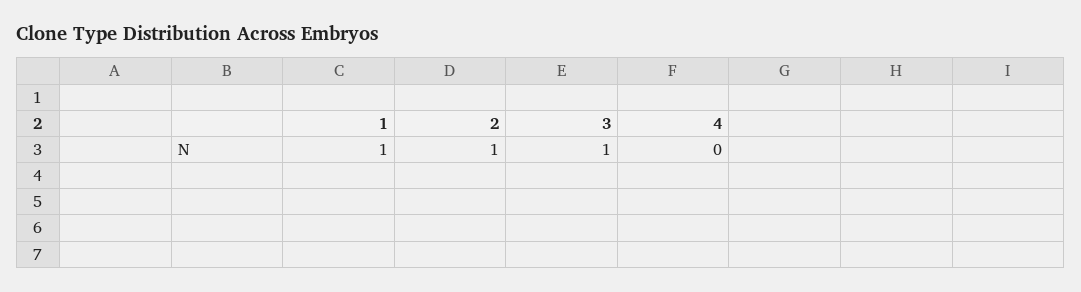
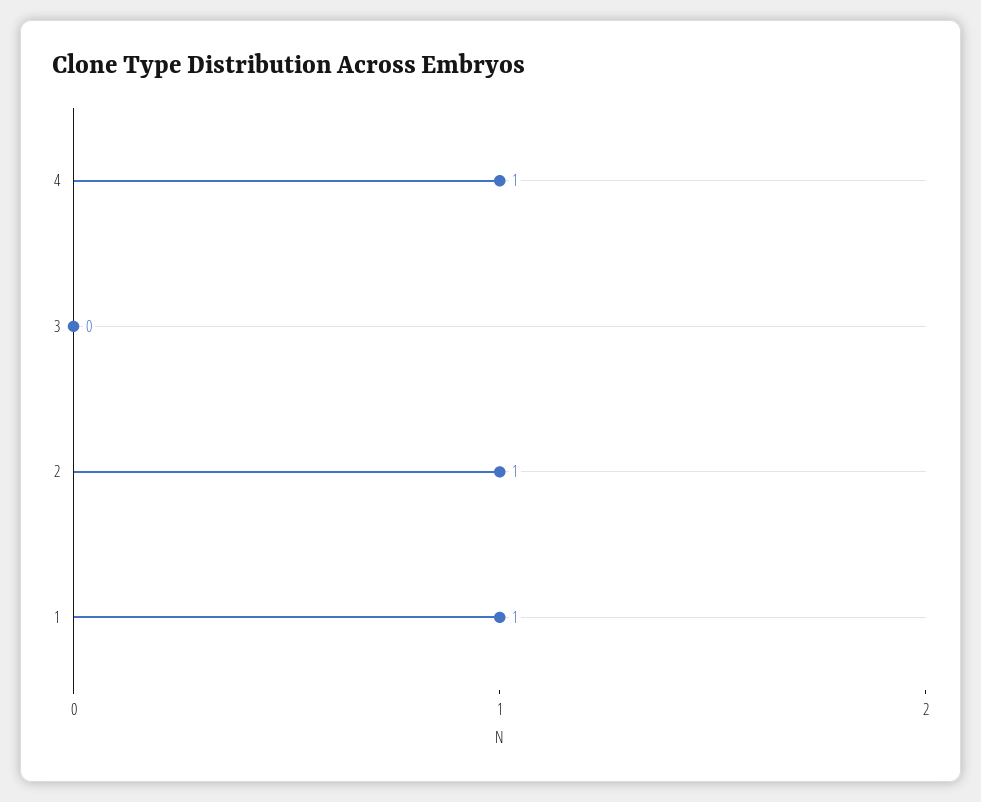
  {
    "1": 1,
    "2": 1,
-   "3": 1,
+   "3": 0,
-   "4": 0
+   "4": 1
  }

